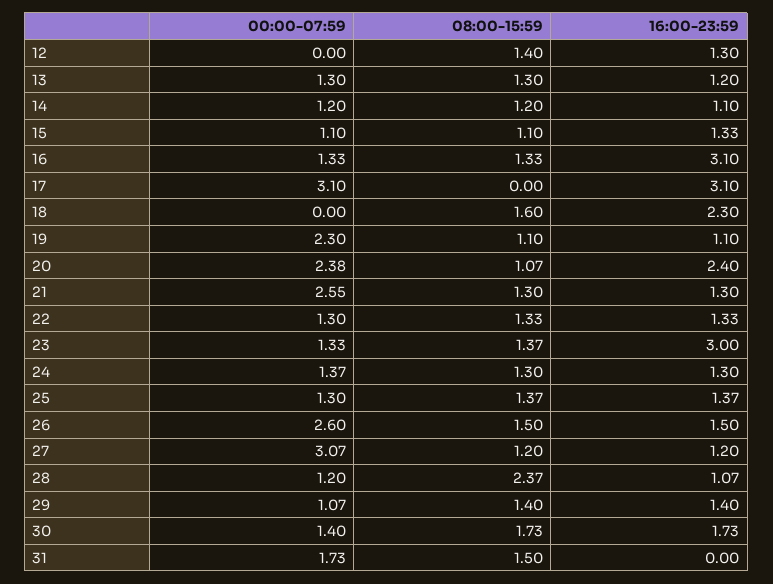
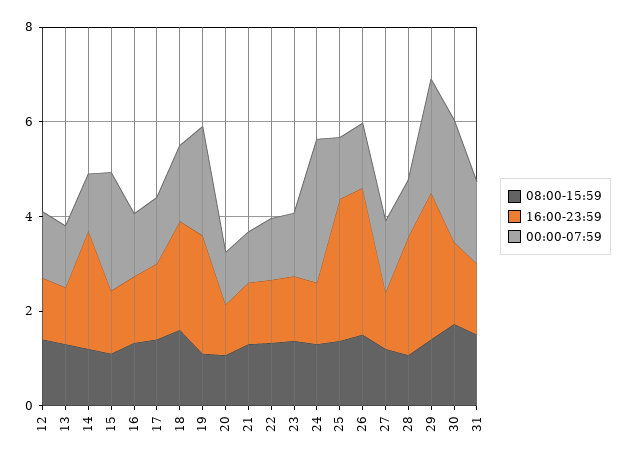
  {
    "00:00-07:59": {
-     "12": 0,
+     "12": 1.5,
      "13": 1.3,
      "14": 1.2,
-     "15": 1.1,
+     "15": 2.5,
      "16": 1.33,
-     "17": 3.1,
+     "17": 1.5,
-     "18": 0,
+     "18": 1.5,
      "19": 2.3,
-     "20": 2.38,
+     "20": 1,
-     "21": 2.55,
+     "21": 1,
      "22": 1.3,
      "23": 1.33,
-     "24": 1.37,
+     "24": 3,
      "25": 1.3,
-     "26": 2.6,
+     "26": 1.5,
-     "27": 3.07,
+     "27": 1.5,
      "28": 1.2,
-     "29": 1.07,
+     "29": 2.5,
-     "30": 1.4,
+     "30": 2.5,
      "31": 1.73
    },
    "08:00-15:59": {
      "12": 1.4,
      "13": 1.3,
      "14": 1.2,
      "15": 1.1,
      "16": 1.33,
-     "17": 0,
+     "17": 1.5,
      "18": 1.6,
      "19": 1.1,
      "20": 1.07,
      "21": 1.3,
      "22": 1.33,
      "23": 1.37,
      "24": 1.3,
      "25": 1.37,
      "26": 1.5,
      "27": 1.2,
-     "28": 2.37,
+     "28": 1,
      "29": 1.4,
      "30": 1.73,
      "31": 1.5
    },
    "16:00-23:59": {
      "12": 1.3,
      "13": 1.2,
-     "14": 1.1,
+     "14": 2.5,
      "15": 1.33,
-     "16": 3.1,
+     "16": 1.5,
-     "17": 3.1,
+     "17": 1.5,
      "18": 2.3,
-     "19": 1.1,
+     "19": 2.5,
-     "20": 2.4,
+     "20": 1,
      "21": 1.3,
      "22": 1.33,
-     "23": 3,
+     "23": 1.5,
      "24": 1.3,
-     "25": 1.37,
+     "25": 3,
-     "26": 1.5,
+     "26": 3,
      "27": 1.2,
-     "28": 1.07,
+     "28": 2.5,
-     "29": 1.4,
+     "29": 3,
      "30": 1.73,
-     "31": 0
+     "31": 1.5
    }
  }

